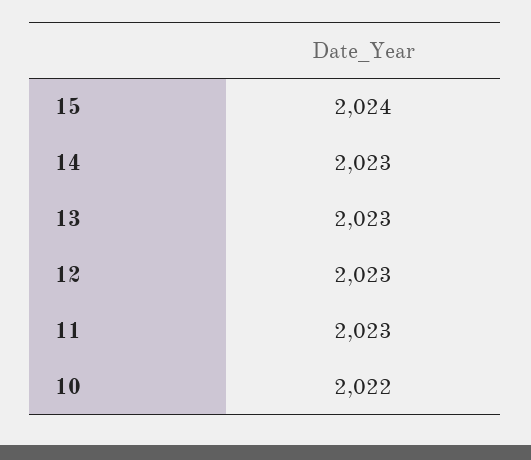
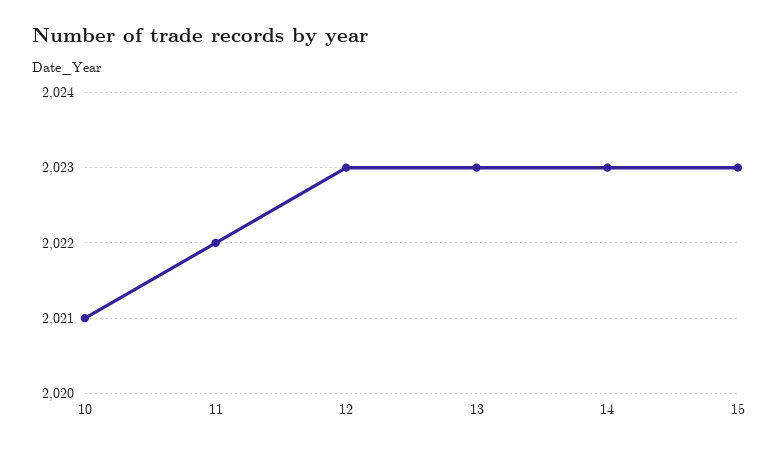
  {
-   "15": 2024,
+   "15": 2023,
    "14": 2023,
    "13": 2023,
    "12": 2023,
-   "11": 2023,
+   "11": 2022,
-   "10": 2022
+   "10": 2021
  }

